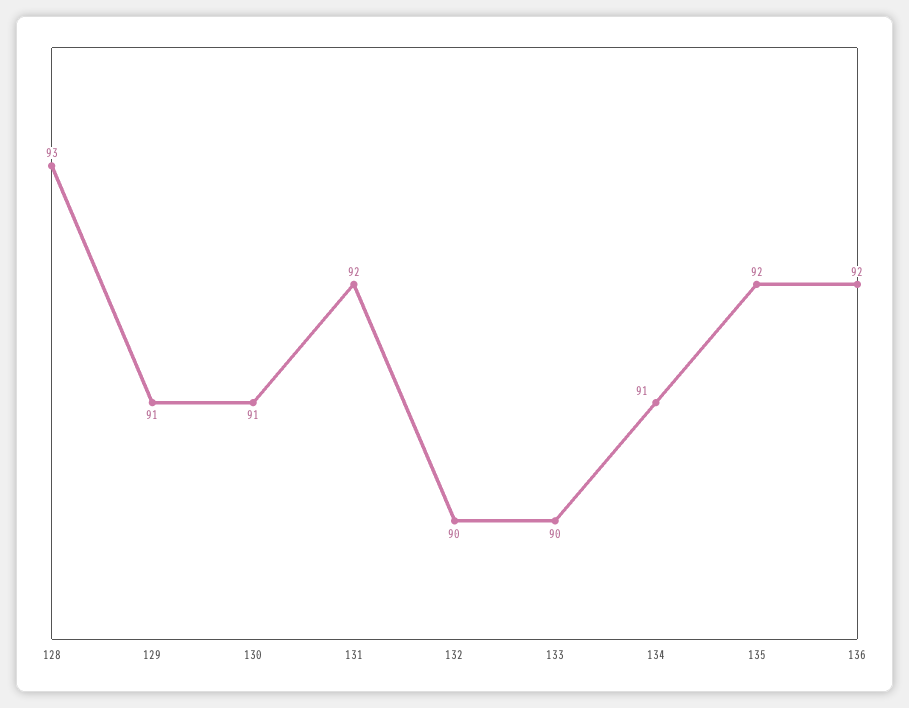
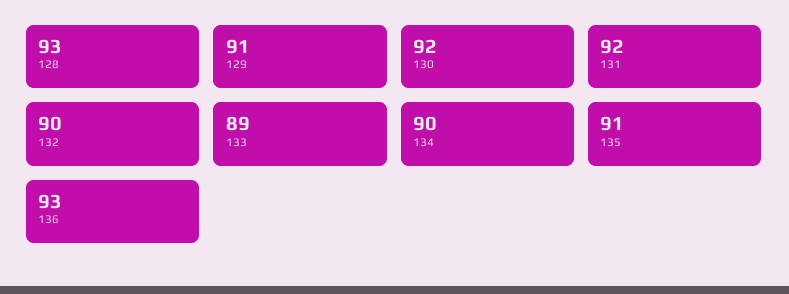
  {
    "128": 93,
    "129": 91,
-   "130": 91,
+   "130": 92,
    "131": 92,
    "132": 90,
-   "133": 90,
+   "133": 89,
-   "134": 91,
+   "134": 90,
-   "135": 92,
+   "135": 91,
-   "136": 92
+   "136": 93
  }

